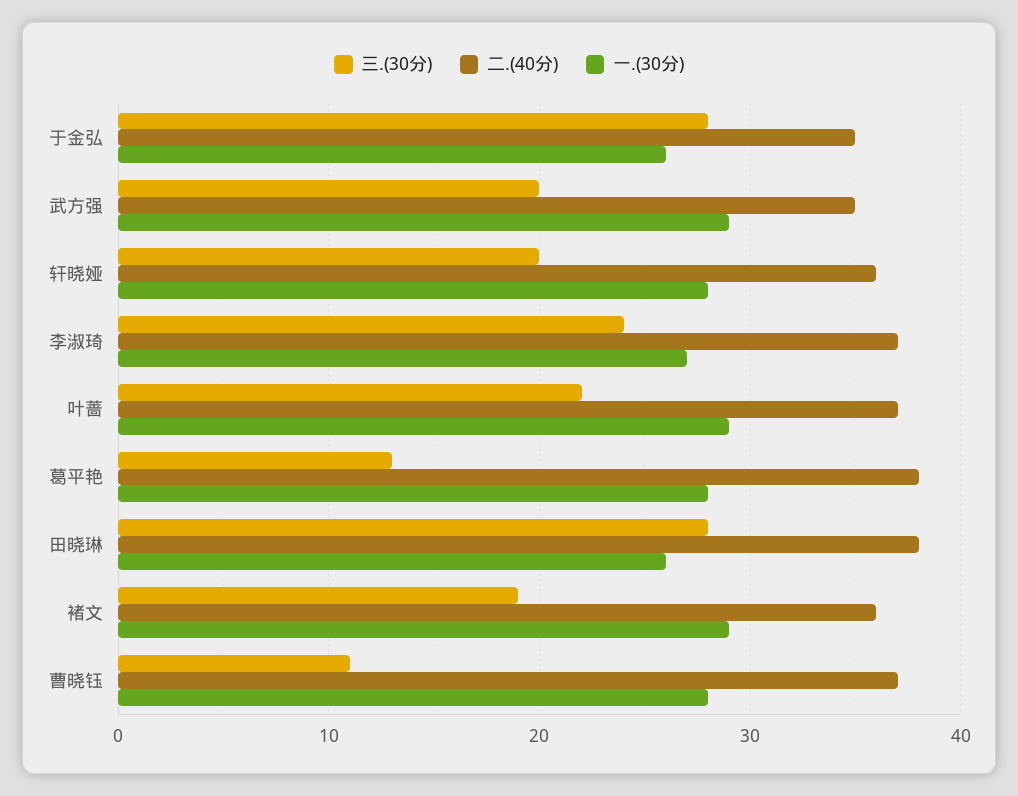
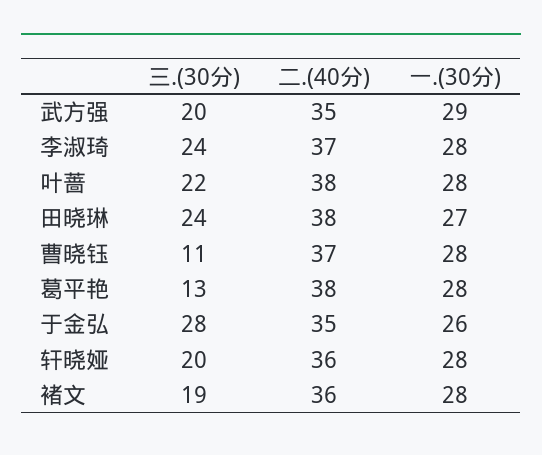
  {
    "三.(30分)": {
      "于金弘": 28,
      "武方强": 20,
      "轩晓娅": 20,
      "李淑琦": 24,
      "叶蔷": 22,
      "葛平艳": 13,
-     "田晓琳": 28,
+     "田晓琳": 24,
      "褚文": 19,
      "曹晓钰": 11
    },
    "二.(40分)": {
      "于金弘": 35,
      "武方强": 35,
      "轩晓娅": 36,
      "李淑琦": 37,
-     "叶蔷": 37,
+     "叶蔷": 38,
      "葛平艳": 38,
      "田晓琳": 38,
      "褚文": 36,
      "曹晓钰": 37
    },
    "一.(30分)": {
      "于金弘": 26,
      "武方强": 29,
      "轩晓娅": 28,
-     "李淑琦": 27,
+     "李淑琦": 28,
-     "叶蔷": 29,
+     "叶蔷": 28,
      "葛平艳": 28,
-     "田晓琳": 26,
+     "田晓琳": 27,
-     "褚文": 29,
+     "褚文": 28,
      "曹晓钰": 28
    }
  }

